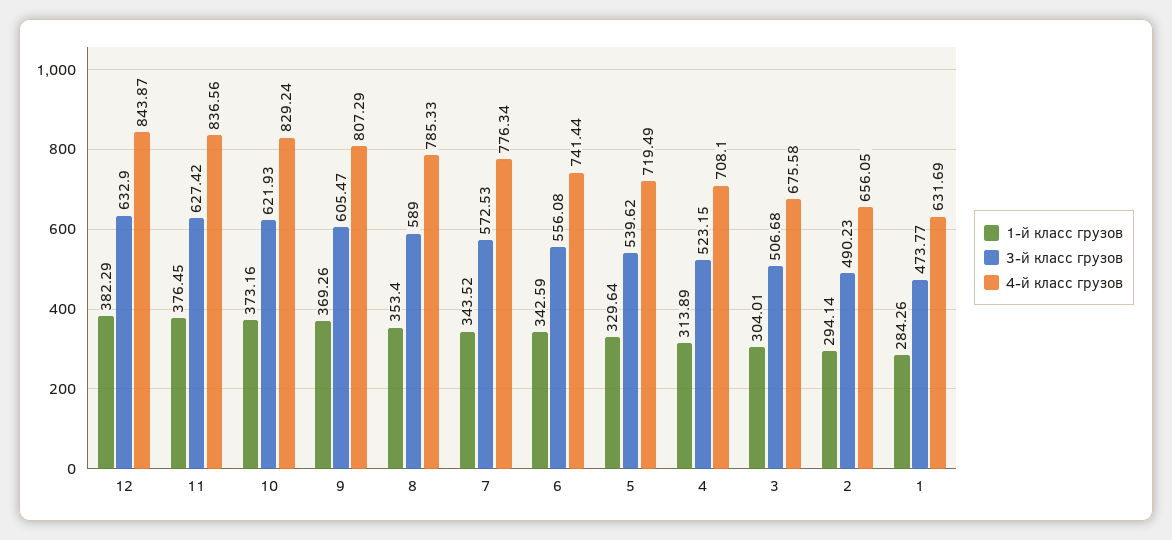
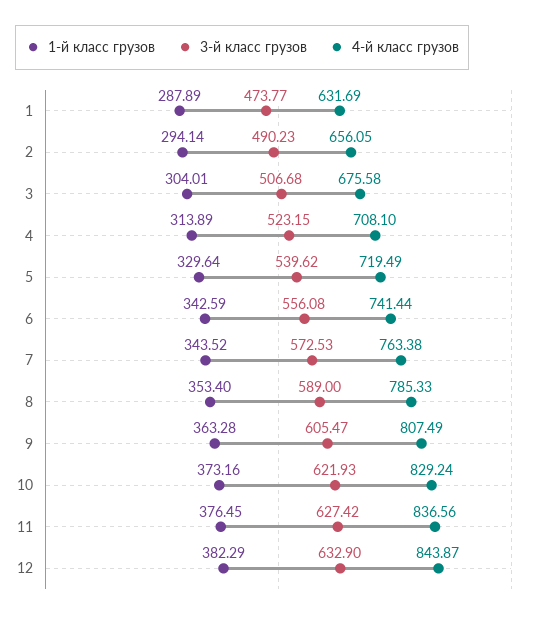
  {
    "1-й класс грузов": {
      "12": 382.29,
      "11": 376.45,
      "10": 373.16,
-     "9": 369.26,
+     "9": 363.28,
      "8": 353.4,
      "7": 343.52,
      "6": 342.59,
      "5": 329.64,
      "4": 313.89,
      "3": 304.01,
      "2": 294.14,
-     "1": 284.26
+     "1": 287.89
    },
    "3-й класс грузов": {
      "12": 632.9,
      "11": 627.42,
      "10": 621.93,
      "9": 605.47,
      "8": 589,
      "7": 572.53,
      "6": 556.08,
      "5": 539.62,
      "4": 523.15,
      "3": 506.68,
      "2": 490.23,
      "1": 473.77
    },
    "4-й класс грузов": {
      "12": 843.87,
      "11": 836.56,
      "10": 829.24,
-     "9": 807.29,
+     "9": 807.49,
      "8": 785.33,
-     "7": 776.34,
+     "7": 763.38,
      "6": 741.44,
      "5": 719.49,
      "4": 708.1,
      "3": 675.58,
      "2": 656.05,
      "1": 631.69
    }
  }

